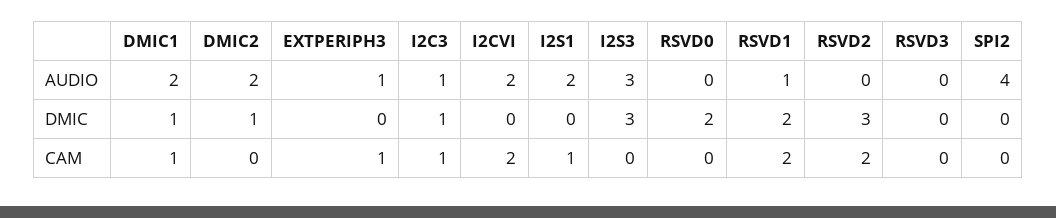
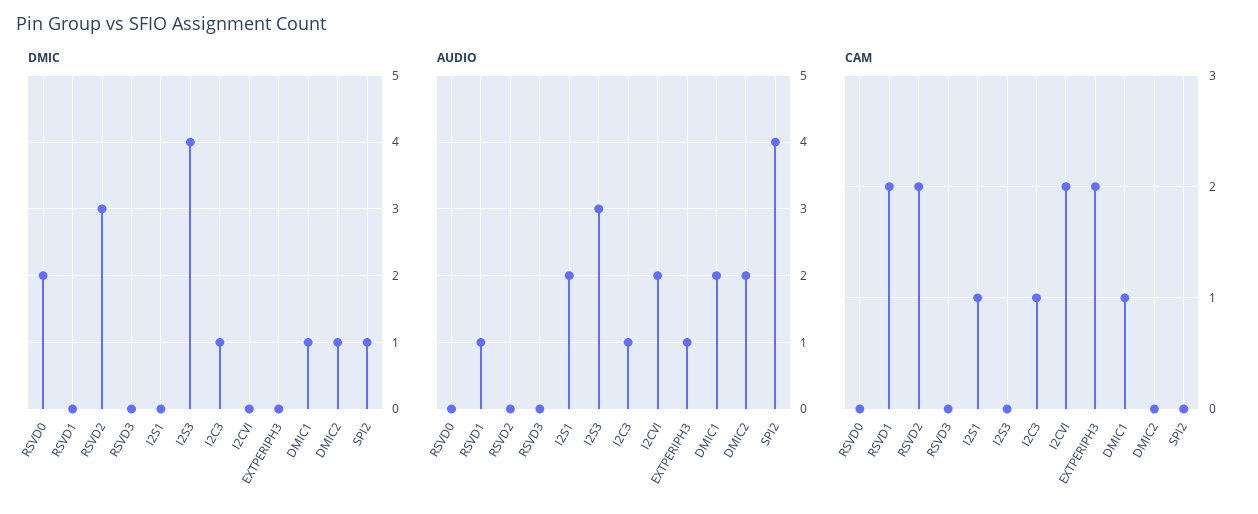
  {
    "AUDIO": {
      "DMIC1": 2,
      "DMIC2": 2,
      "EXTPERIPH3": 1,
      "I2C3": 1,
      "I2CVI": 2,
      "I2S1": 2,
      "I2S3": 3,
      "RSVD0": 0,
      "RSVD1": 1,
      "RSVD2": 0,
      "RSVD3": 0,
      "SPI2": 4
    },
    "DMIC": {
      "DMIC1": 1,
      "DMIC2": 1,
      "EXTPERIPH3": 0,
      "I2C3": 1,
      "I2CVI": 0,
      "I2S1": 0,
-     "I2S3": 3,
+     "I2S3": 4,
      "RSVD0": 2,
-     "RSVD1": 2,
+     "RSVD1": 0,
      "RSVD2": 3,
      "RSVD3": 0,
-     "SPI2": 0
+     "SPI2": 1
    },
    "CAM": {
      "DMIC1": 1,
      "DMIC2": 0,
-     "EXTPERIPH3": 1,
+     "EXTPERIPH3": 2,
      "I2C3": 1,
      "I2CVI": 2,
      "I2S1": 1,
      "I2S3": 0,
      "RSVD0": 0,
      "RSVD1": 2,
      "RSVD2": 2,
      "RSVD3": 0,
      "SPI2": 0
    }
  }

